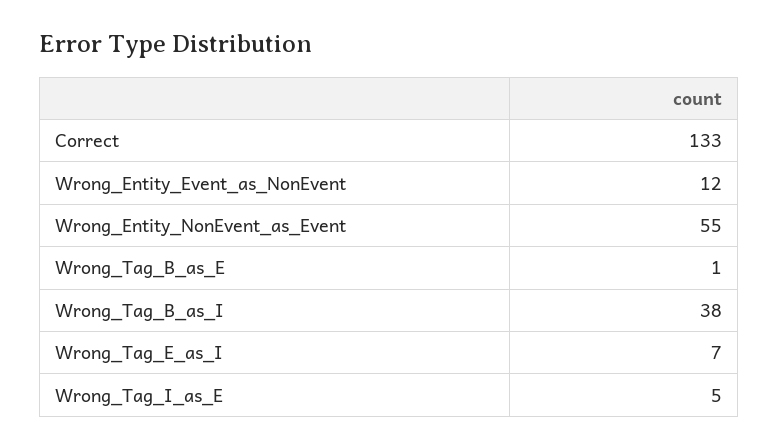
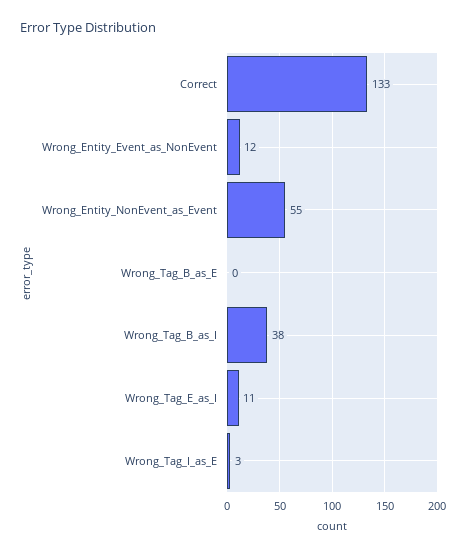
  {
    "Correct": 133,
    "Wrong_Entity_Event_as_NonEvent": 12,
    "Wrong_Entity_NonEvent_as_Event": 55,
-   "Wrong_Tag_B_as_E": 1,
+   "Wrong_Tag_B_as_E": 0,
    "Wrong_Tag_B_as_I": 38,
-   "Wrong_Tag_E_as_I": 7,
+   "Wrong_Tag_E_as_I": 11,
-   "Wrong_Tag_I_as_E": 5
+   "Wrong_Tag_I_as_E": 3
  }

